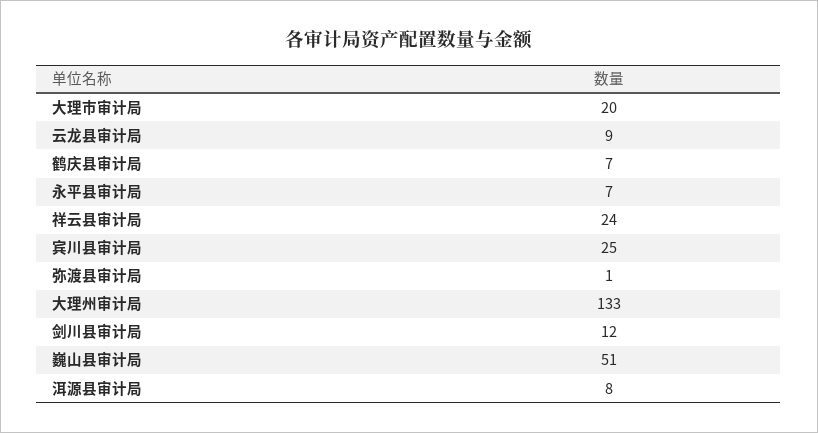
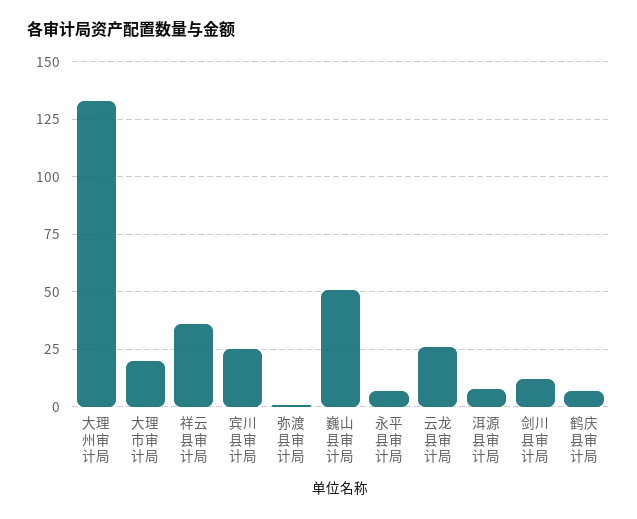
  {
    "大理市审计局": 20,
-   "云龙县审计局": 9,
+   "云龙县审计局": 25,
    "鹤庆县审计局": 7,
    "永平县审计局": 7,
-   "祥云县审计局": 24,
+   "祥云县审计局": 35,
    "宾川县审计局": 25,
    "弥渡县审计局": 1,
    "大理州审计局": 133,
    "剑川县审计局": 12,
    "巍山县审计局": 51,
    "洱源县审计局": 8
  }

